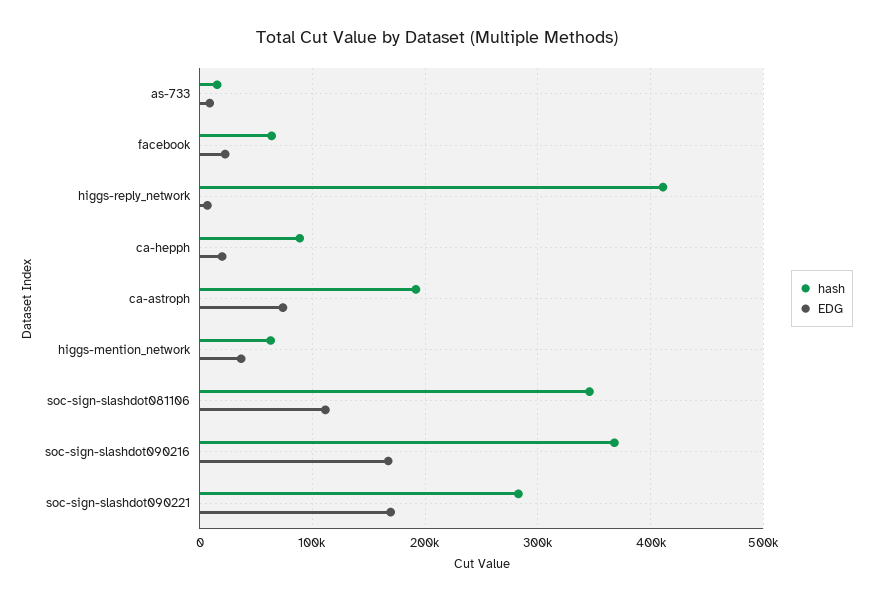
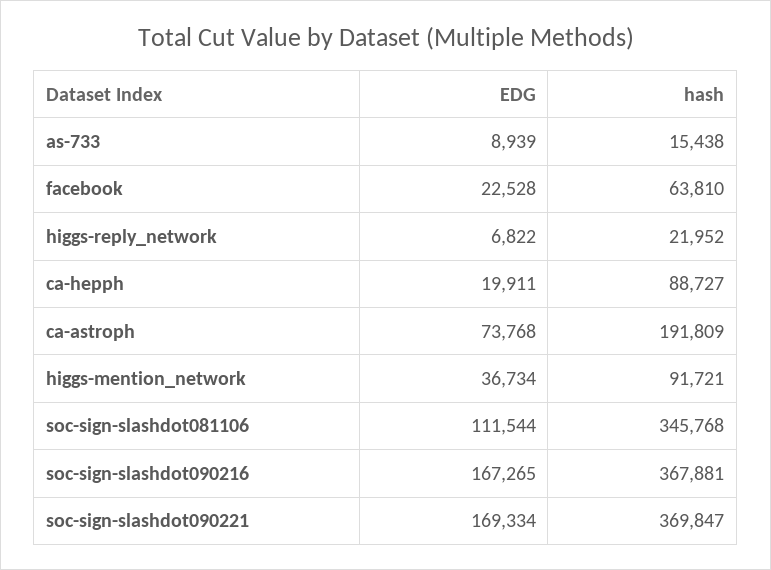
  {
    "hash": {
      "as-733": 15438,
      "facebook": 63810,
-     "higgs-reply_network": 410000,
+     "higgs-reply_network": 21952,
      "ca-hepph": 88727,
      "ca-astroph": 191809,
-     "higgs-mention_network": 60000,
+     "higgs-mention_network": 91721,
      "soc-sign-slashdot081106": 345768,
      "soc-sign-slashdot090216": 367881,
-     "soc-sign-slashdot090221": 280000
+     "soc-sign-slashdot090221": 369847
    },
    "EDG": {
      "as-733": 8939,
      "facebook": 22528,
      "higgs-reply_network": 6822,
      "ca-hepph": 19911,
      "ca-astroph": 73768,
      "higgs-mention_network": 36734,
      "soc-sign-slashdot081106": 111544,
      "soc-sign-slashdot090216": 167265,
      "soc-sign-slashdot090221": 169334
    }
  }

